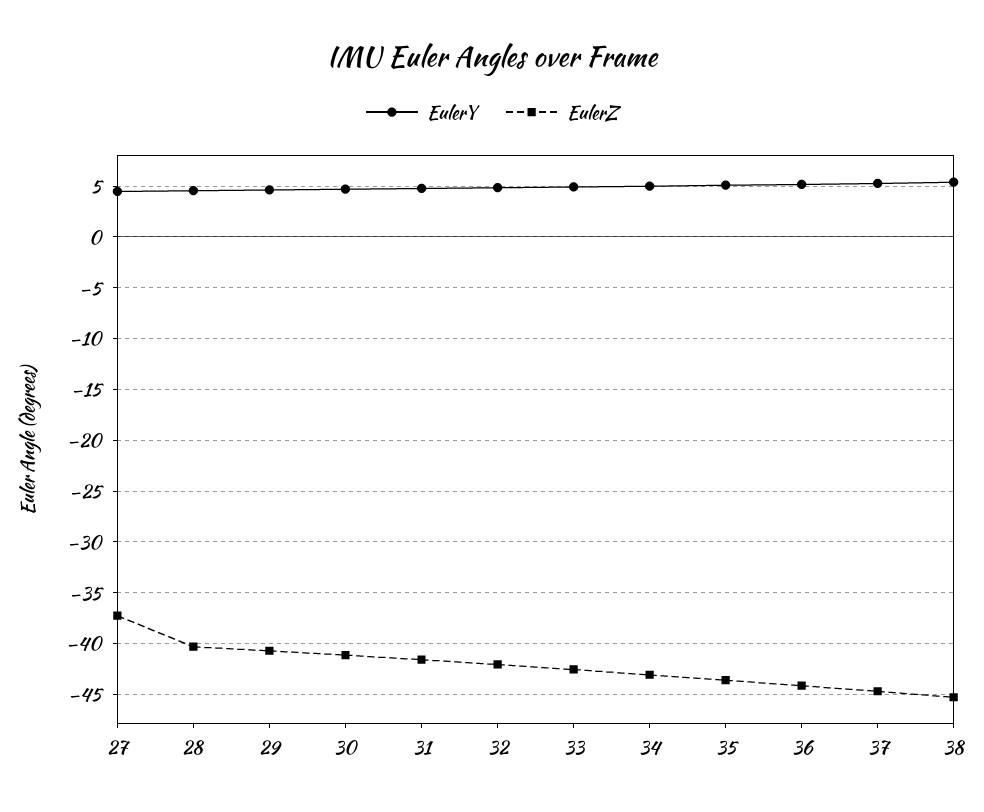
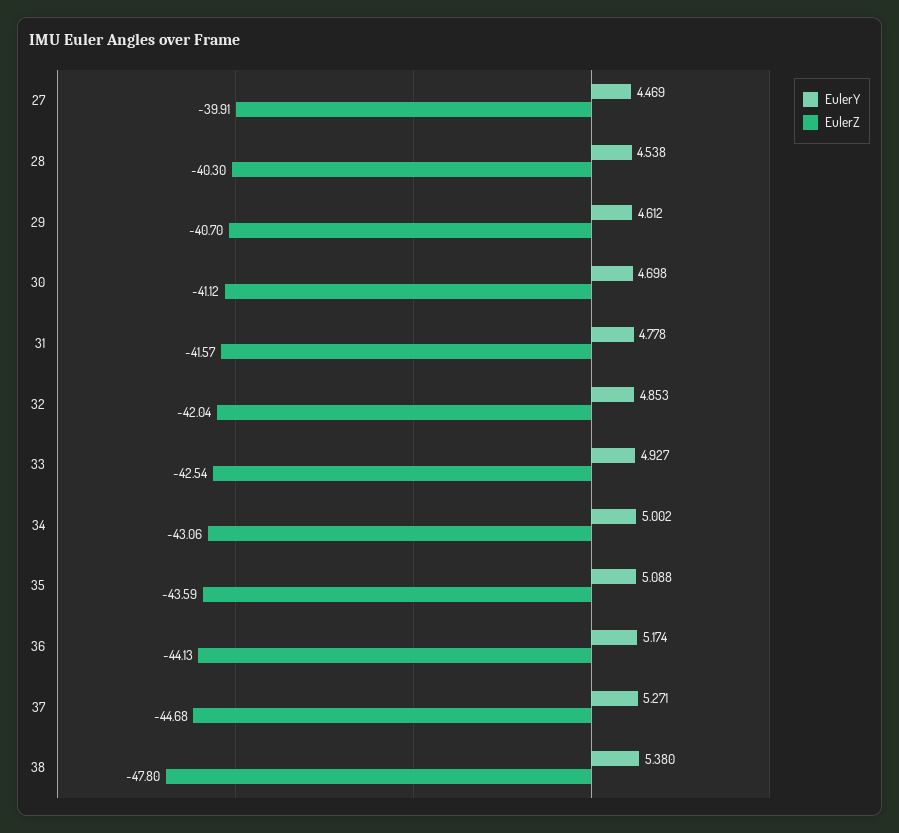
  {
    "EulerY": {
      "27": 4.469,
      "28": 4.538,
      "29": 4.612,
      "30": 4.698,
      "31": 4.778,
      "32": 4.853,
      "33": 4.927,
      "34": 5.002,
      "35": 5.088,
      "36": 5.174,
      "37": 5.271,
      "38": 5.38
    },
    "EulerZ": {
-     "27": -37,
+     "27": -39.91,
      "28": -40.3,
      "29": -40.7,
      "30": -41.12,
      "31": -41.57,
      "32": -42.04,
      "33": -42.54,
      "34": -43.06,
      "35": -43.59,
      "36": -44.13,
      "37": -44.68,
-     "38": -45
+     "38": -47.8
    }
  }

